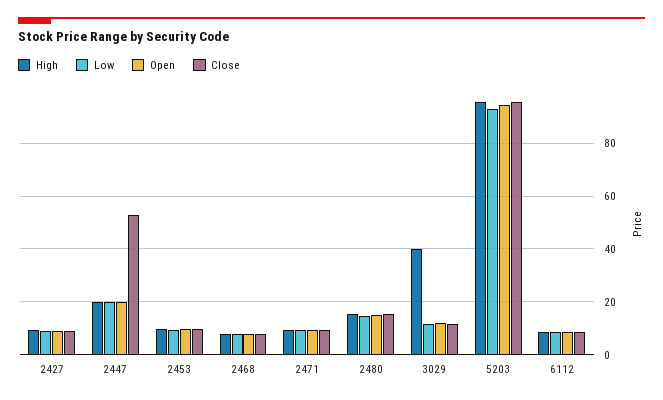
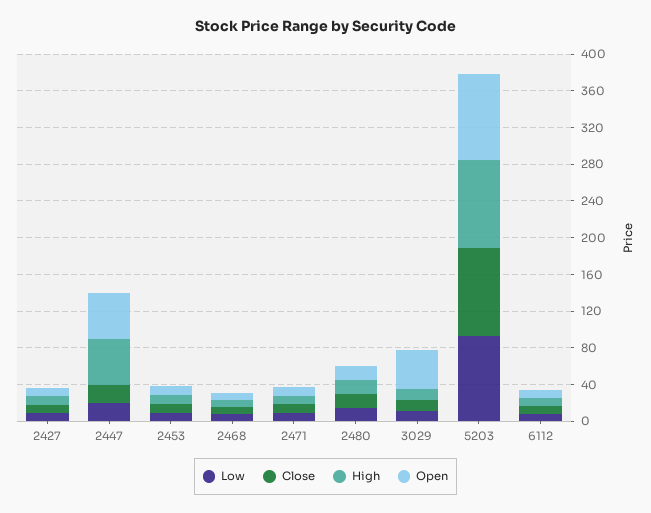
  {
    "High": {
      "2427": 10,
-     "2447": 20,
+     "2447": 50,
      "2453": 10,
      "2468": 7.5,
      "2471": 10,
      "2480": 15,
-     "3029": 40,
+     "3029": 10,
      "5203": 95,
      "6112": 7.5
    },
    "Low": {
      "2427": 10,
      "2447": 20,
      "2453": 10,
      "2468": 7.5,
      "2471": 10,
      "2480": 15,
      "3029": 12.5,
      "5203": 92.5,
      "6112": 7.5
    },
    "Open": {
      "2427": 10,
-     "2447": 20,
+     "2447": 50,
      "2453": 10,
      "2468": 7.5,
      "2471": 10,
      "2480": 15,
-     "3029": 12.5,
+     "3029": 40,
      "5203": 95,
      "6112": 7.5
    },
    "Close": {
      "2427": 10,
-     "2447": 52.5,
+     "2447": 20,
      "2453": 10,
      "2468": 7.5,
      "2471": 10,
      "2480": 15,
      "3029": 12.5,
      "5203": 95,
      "6112": 7.5
    }
  }

